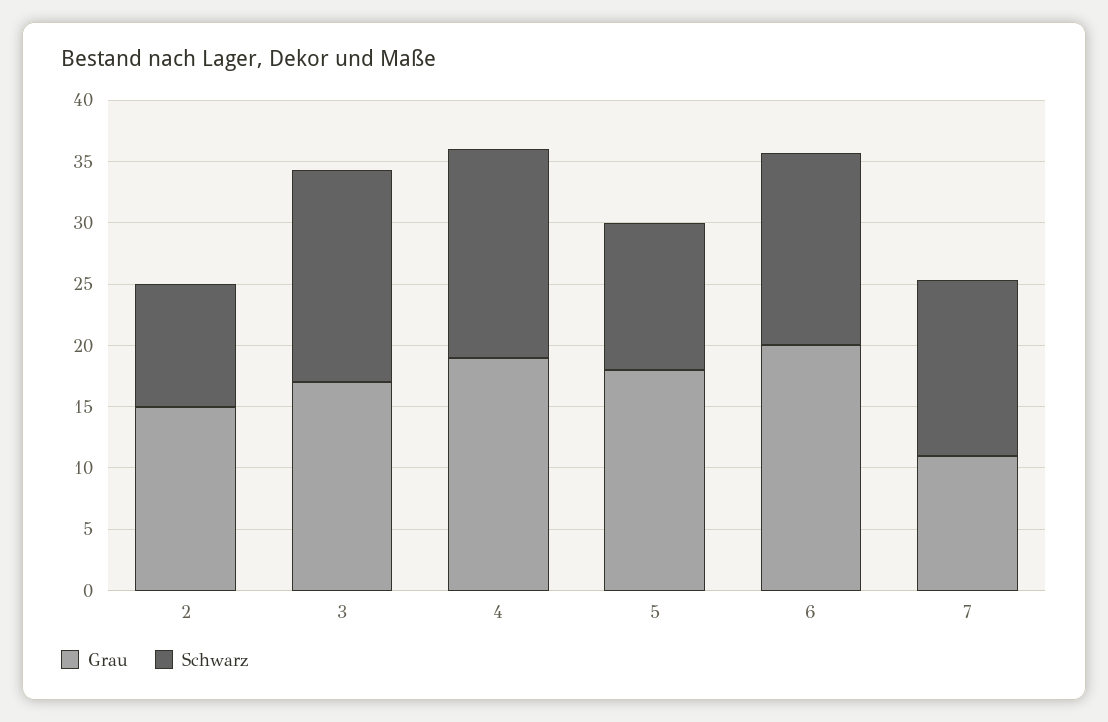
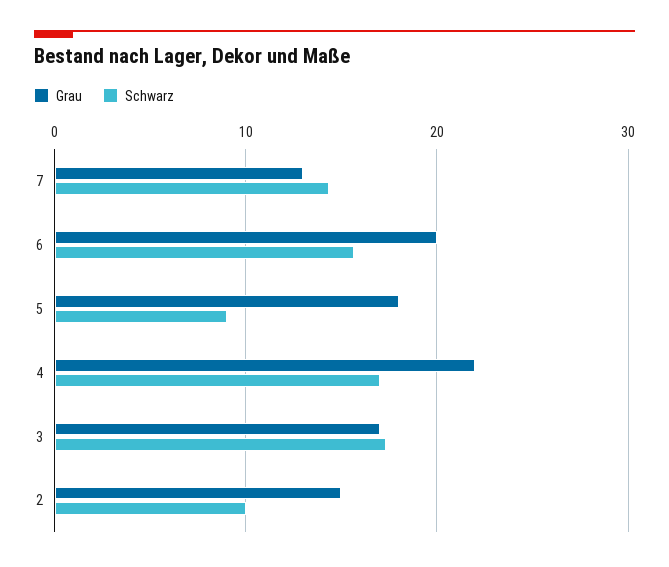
  {
    "Grau": {
      "2": 15,
      "3": 17,
-     "4": 19,
+     "4": 22,
      "5": 18,
      "6": 20,
-     "7": 11
+     "7": 13
    },
    "Schwarz": {
      "2": 10,
      "3": 17,
      "4": 17,
-     "5": 12,
+     "5": 9,
      "6": 16,
      "7": 14
    }
  }

